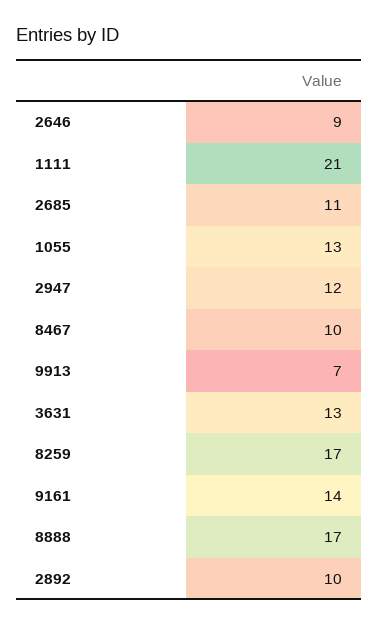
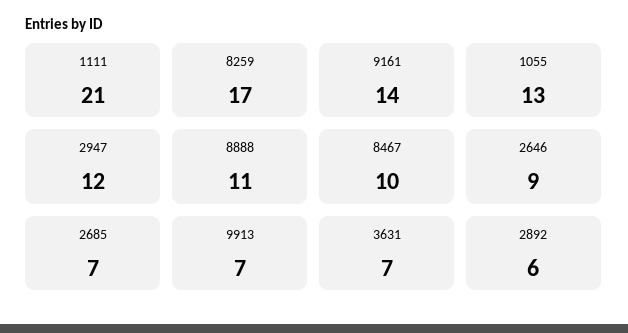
  {
    "2646": 9,
    "1111": 21,
-   "2685": 11,
+   "2685": 7,
    "1055": 13,
    "2947": 12,
    "8467": 10,
    "9913": 7,
-   "3631": 13,
+   "3631": 7,
    "8259": 17,
    "9161": 14,
-   "8888": 17,
+   "8888": 11,
-   "2892": 10
+   "2892": 6
  }

